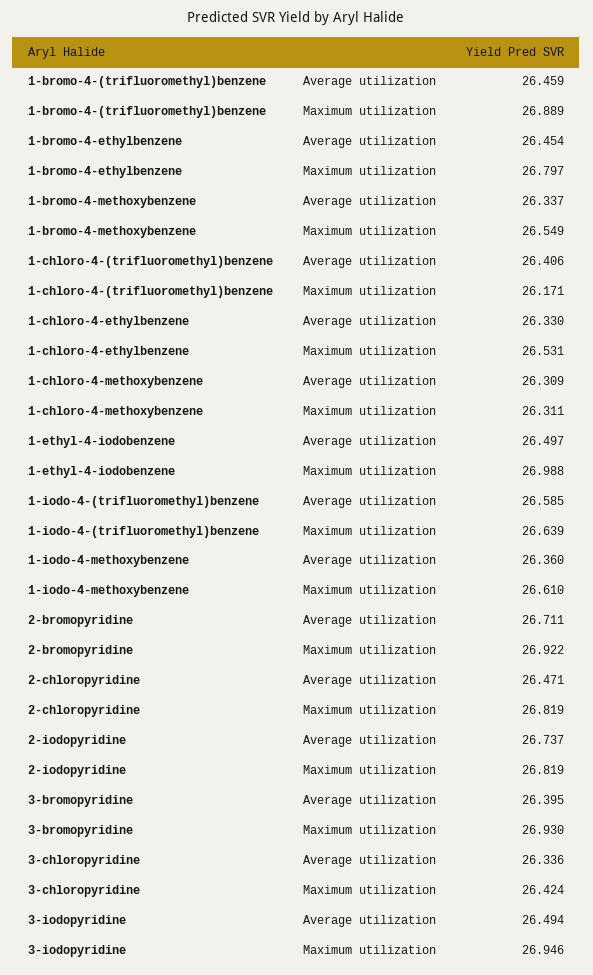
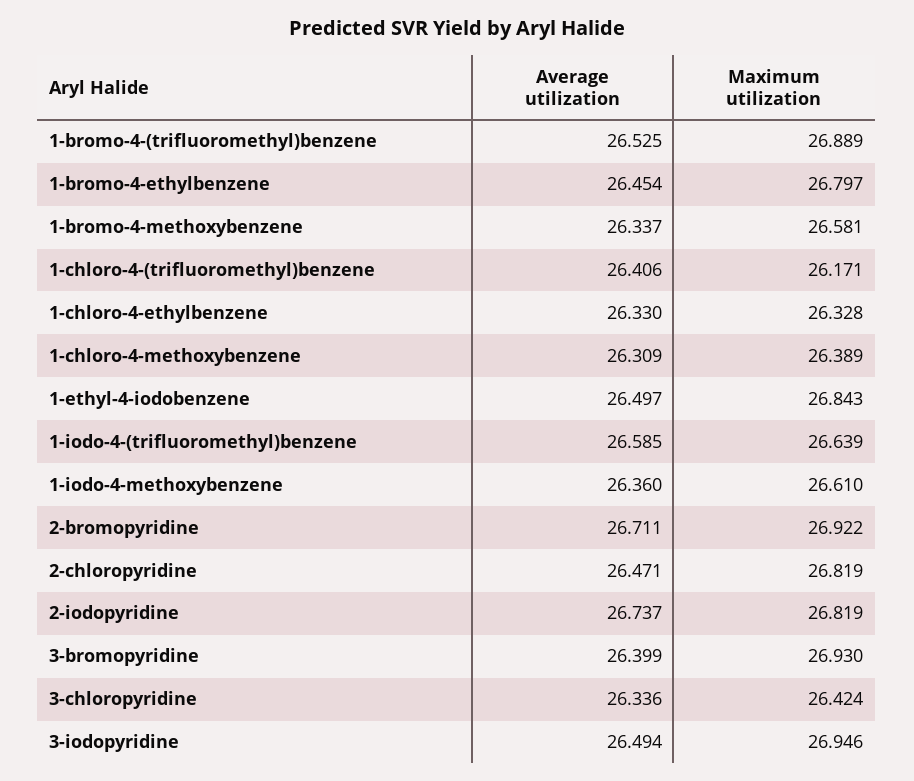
  {
    "1-bromo-4-(trifluoromethyl)benzene": {
-     "Average utilization": 26.459,
+     "Average utilization": 26.525,
      "Maximum utilization": 26.889
    },
    "1-bromo-4-ethylbenzene": {
      "Average utilization": 26.454,
      "Maximum utilization": 26.797
    },
    "1-bromo-4-methoxybenzene": {
      "Average utilization": 26.337,
-     "Maximum utilization": 26.549
+     "Maximum utilization": 26.581
    },
    "1-chloro-4-(trifluoromethyl)benzene": {
      "Average utilization": 26.406,
      "Maximum utilization": 26.171
    },
    "1-chloro-4-ethylbenzene": {
      "Average utilization": 26.33,
-     "Maximum utilization": 26.531
+     "Maximum utilization": 26.328
    },
    "1-chloro-4-methoxybenzene": {
      "Average utilization": 26.309,
-     "Maximum utilization": 26.311
+     "Maximum utilization": 26.389
    },
    "1-ethyl-4-iodobenzene": {
      "Average utilization": 26.497,
-     "Maximum utilization": 26.988
+     "Maximum utilization": 26.843
    },
    "1-iodo-4-(trifluoromethyl)benzene": {
      "Average utilization": 26.585,
      "Maximum utilization": 26.639
    },
    "1-iodo-4-methoxybenzene": {
      "Average utilization": 26.36,
      "Maximum utilization": 26.61
    },
    "2-bromopyridine": {
      "Average utilization": 26.711,
      "Maximum utilization": 26.922
    },
    "2-chloropyridine": {
      "Average utilization": 26.471,
      "Maximum utilization": 26.819
    },
    "2-iodopyridine": {
      "Average utilization": 26.737,
      "Maximum utilization": 26.819
    },
    "3-bromopyridine": {
-     "Average utilization": 26.395,
+     "Average utilization": 26.399,
      "Maximum utilization": 26.93
    },
    "3-chloropyridine": {
      "Average utilization": 26.336,
      "Maximum utilization": 26.424
    },
    "3-iodopyridine": {
      "Average utilization": 26.494,
      "Maximum utilization": 26.946
    }
  }

